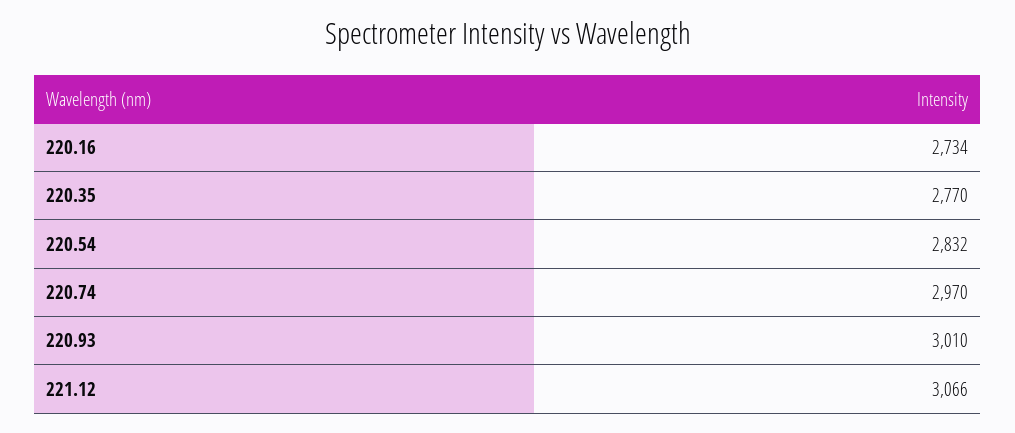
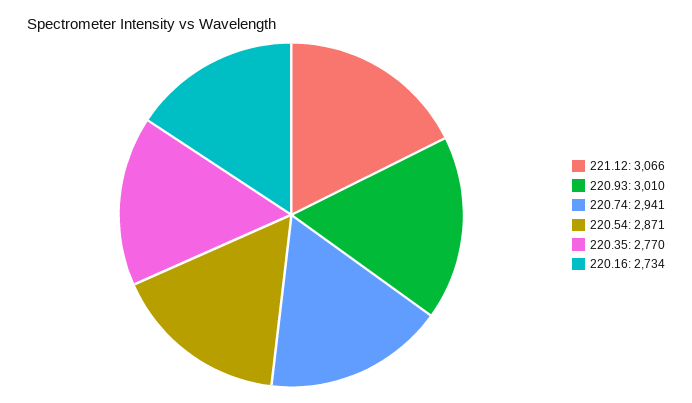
  {
    "220.16": 2734,
    "220.35": 2770,
-   "220.54": 2832,
+   "220.54": 2871,
-   "220.74": 2970,
+   "220.74": 2941,
    "220.93": 3010,
    "221.12": 3066
  }

